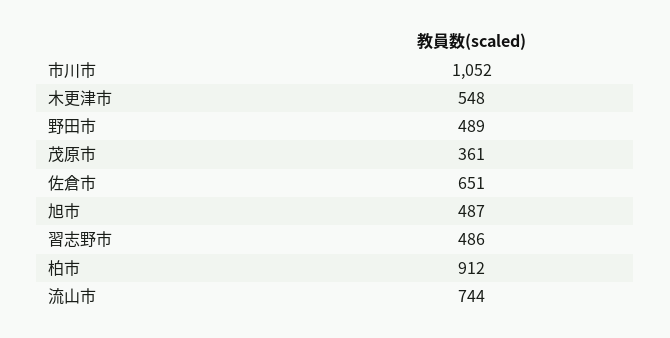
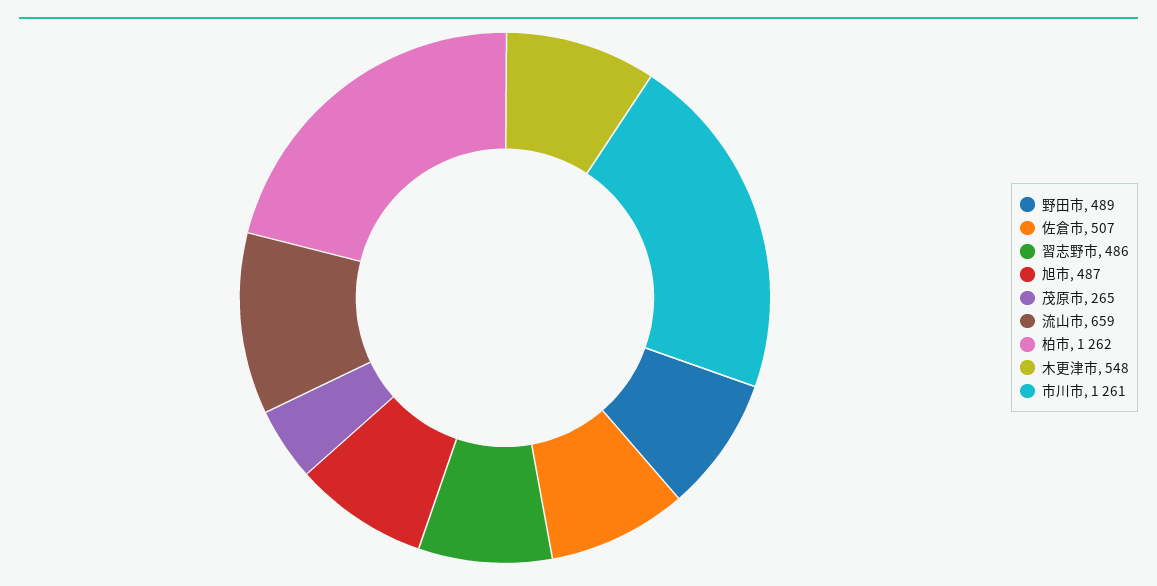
  {
-   "市川市": 1052,
+   "市川市": 1261,
    "木更津市": 548,
    "野田市": 489,
-   "茂原市": 361,
+   "茂原市": 265,
-   "佐倉市": 651,
+   "佐倉市": 507,
    "旭市": 487,
    "習志野市": 486,
-   "柏市": 912,
+   "柏市": 1262,
-   "流山市": 744
+   "流山市": 659
  }

